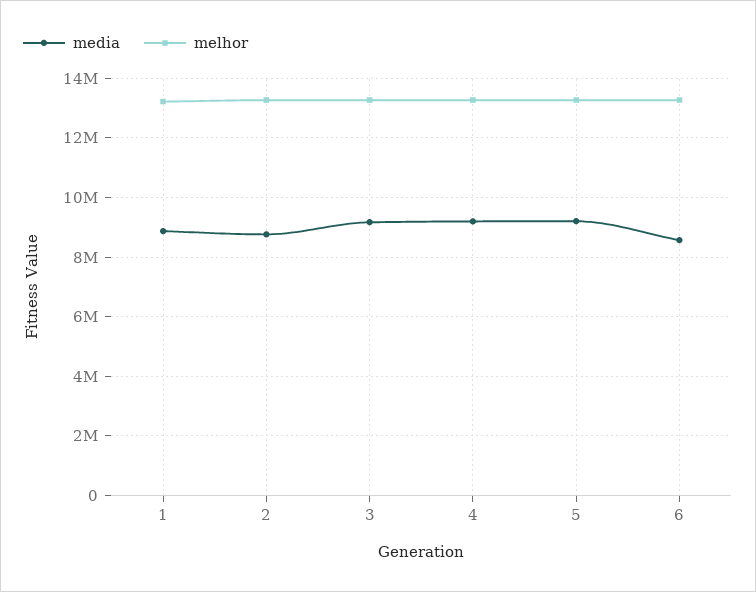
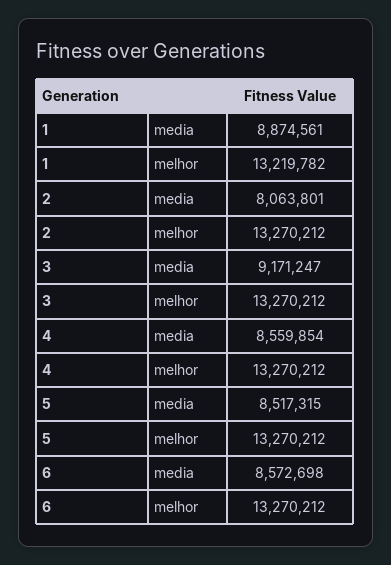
  {
    "media": {
      "1": 8874561,
-     "2": 8750000,
+     "2": 8063801,
      "3": 9171247,
-     "4": 9250000,
+     "4": 8559854,
-     "5": 9250000,
+     "5": 8517315,
      "6": 8572698
    },
    "melhor": {
      "1": 13219782,
      "2": 13270212,
      "3": 13270212,
      "4": 13270212,
      "5": 13270212,
      "6": 13270212
    }
  }

